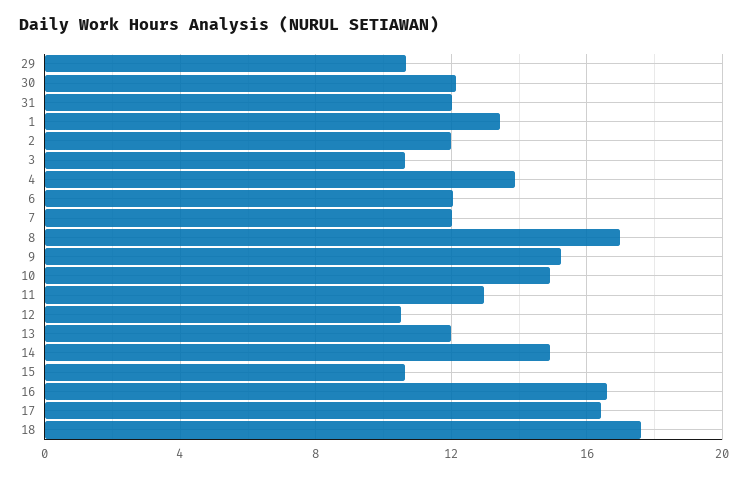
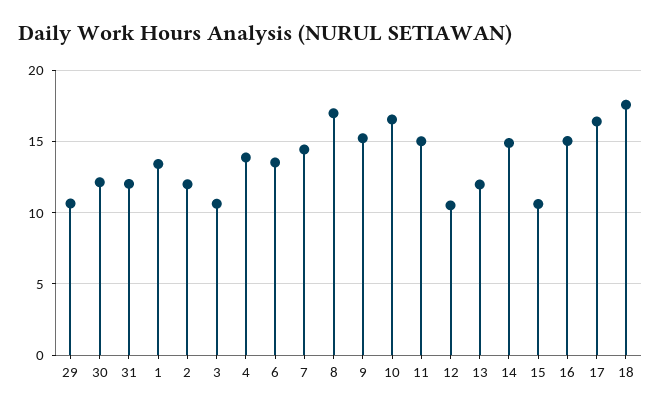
  {
    "29": 10.5,
    "30": 12,
    "31": 12,
    "1": 13.5,
    "2": 12,
    "3": 10.5,
    "4": 14,
-   "6": 12,
+   "6": 13.5,
-   "7": 12,
+   "7": 14.5,
    "8": 17,
    "9": 15,
-   "10": 15,
+   "10": 16.5,
-   "11": 13,
+   "11": 15,
    "12": 10.5,
    "13": 12,
    "14": 15,
    "15": 10.5,
-   "16": 16.5,
+   "16": 15,
    "17": 16.5,
    "18": 17.5
  }

